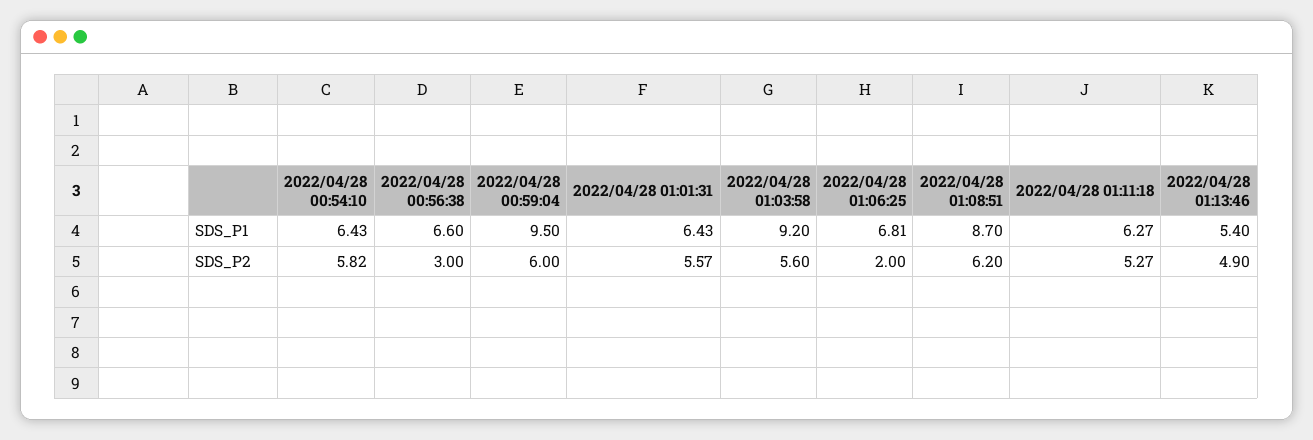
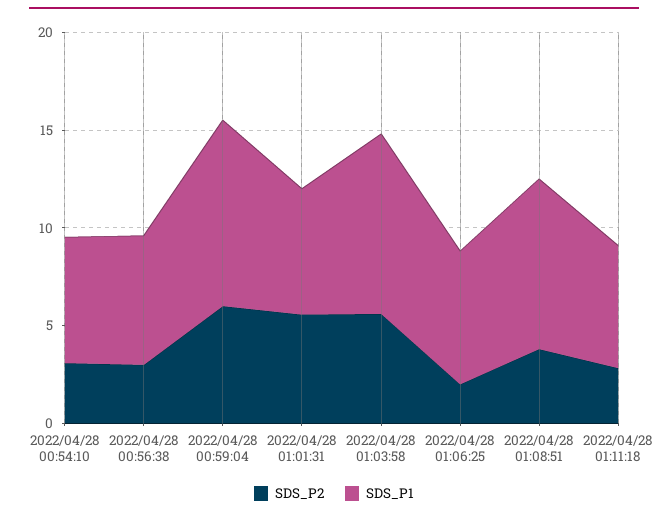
  {
    "SDS_P1": {
      "2022/04/28 00:54:10": 6.43,
      "2022/04/28 00:56:38": 6.6,
      "2022/04/28 00:59:04": 9.5,
      "2022/04/28 01:01:31": 6.43,
      "2022/04/28 01:03:58": 9.2,
      "2022/04/28 01:06:25": 6.81,
      "2022/04/28 01:08:51": 8.7,
-     "2022/04/28 01:11:18": 6.27,
+     "2022/04/28 01:11:18": 6.27
-     "2022/04/28 01:13:46": 5.4
    },
    "SDS_P2": {
-     "2022/04/28 00:54:10": 5.82,
+     "2022/04/28 00:54:10": 3,
      "2022/04/28 00:56:38": 3,
      "2022/04/28 00:59:04": 6,
      "2022/04/28 01:01:31": 5.57,
      "2022/04/28 01:03:58": 5.6,
      "2022/04/28 01:06:25": 2,
-     "2022/04/28 01:08:51": 6.2,
+     "2022/04/28 01:08:51": 4,
-     "2022/04/28 01:11:18": 5.27,
+     "2022/04/28 01:11:18": 3
-     "2022/04/28 01:13:46": 4.9
    }
  }

